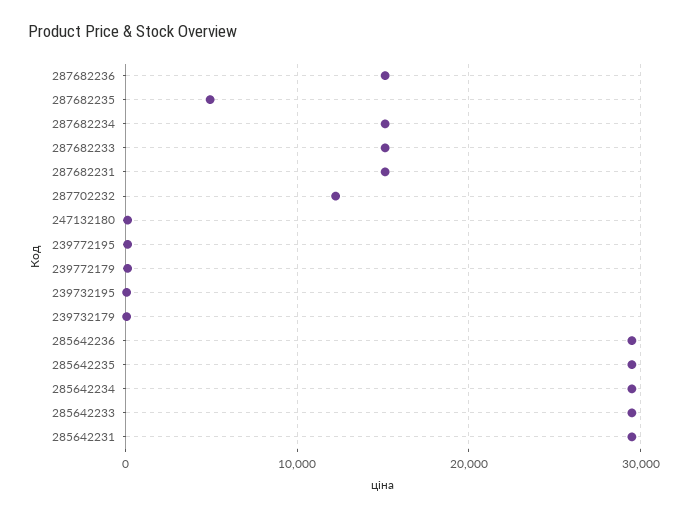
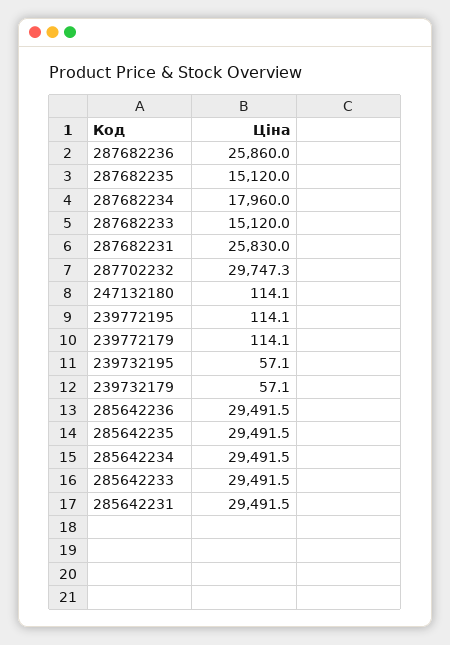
  {
-   "287682236": 15000,
+   "287682236": 25860,
-   "287682235": 5000,
+   "287682235": 15120,
-   "287682234": 15000,
+   "287682234": 17960,
    "287682233": 15120,
-   "287682231": 15000,
+   "287682231": 25830,
-   "287702232": 12000,
+   "287702232": 29747.3,
    "247132180": 114.1,
    "239772195": 114.1,
    "239772179": 114.1,
    "239732195": 57.1,
    "239732179": 57.1,
    "285642236": 29491.5,
    "285642235": 29491.5,
    "285642234": 29491.5,
    "285642233": 29491.5,
    "285642231": 29491.5
  }

